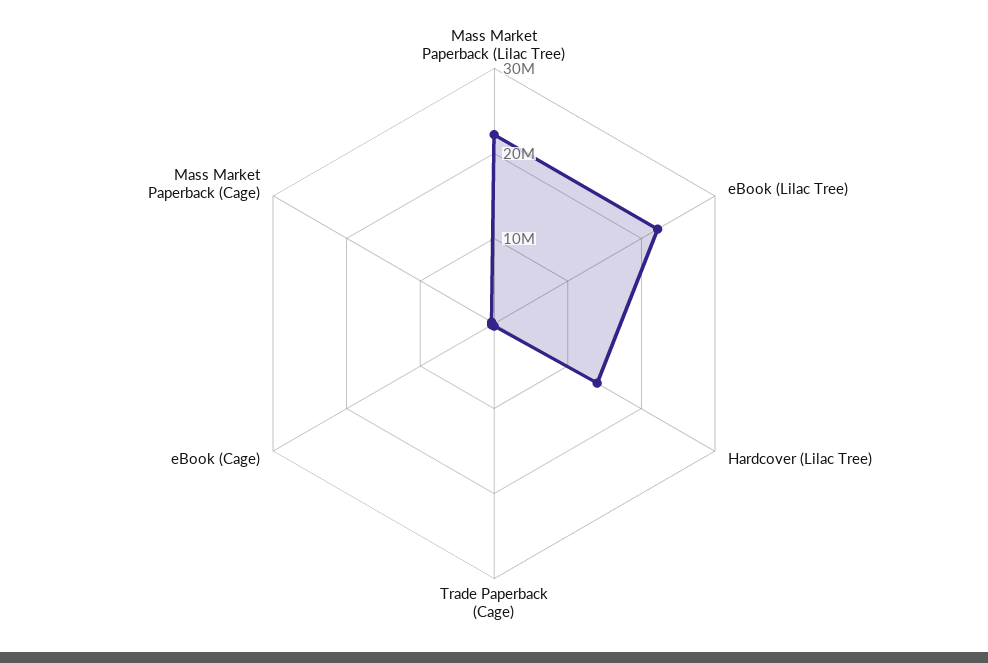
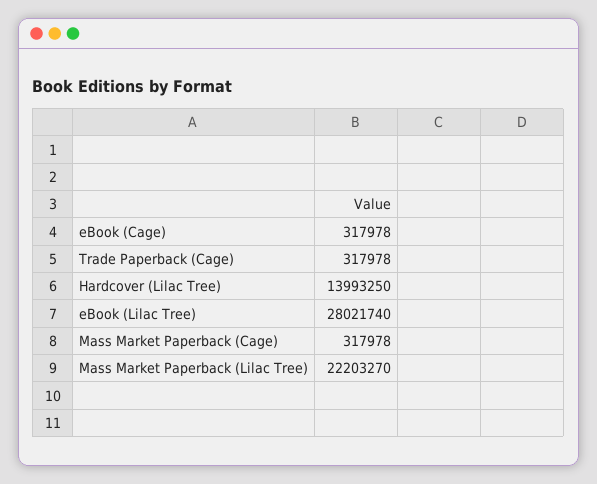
  {
    "Mass Market Paperback (Lilac Tree)": 22203270,
-   "eBook (Lilac Tree)": 22000000,
+   "eBook (Lilac Tree)": 28021740,
    "Hardcover (Lilac Tree)": 13993250,
    "Trade Paperback (Cage)": 317978,
    "eBook (Cage)": 317978,
    "Mass Market Paperback (Cage)": 317978
  }

